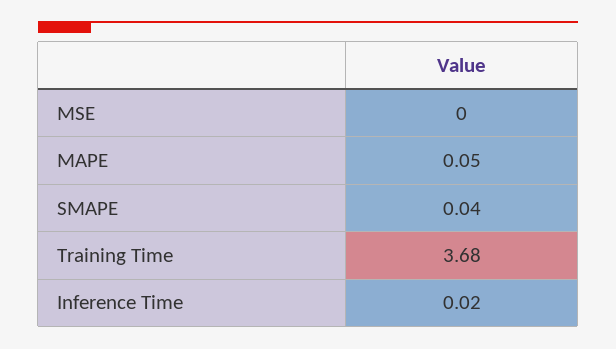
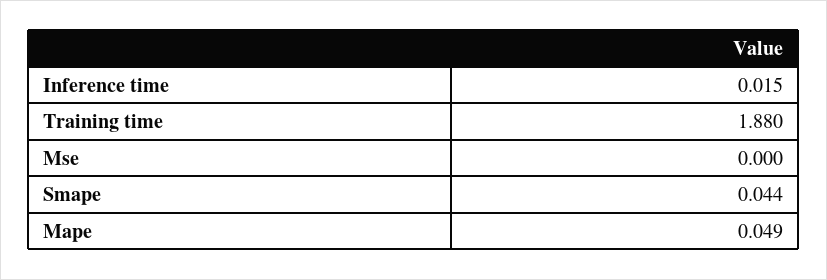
  {
    "MSE": 0,
    "MAPE": 0.049,
    "SMAPE": 0.044,
-   "Training Time": 3.68,
+   "Training Time": 1.88,
    "Inference Time": 0.015
  }

